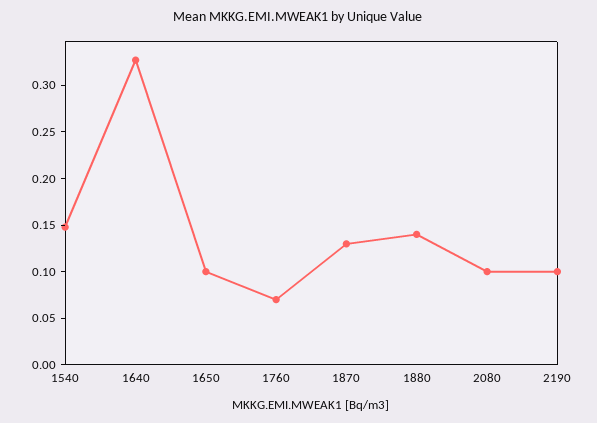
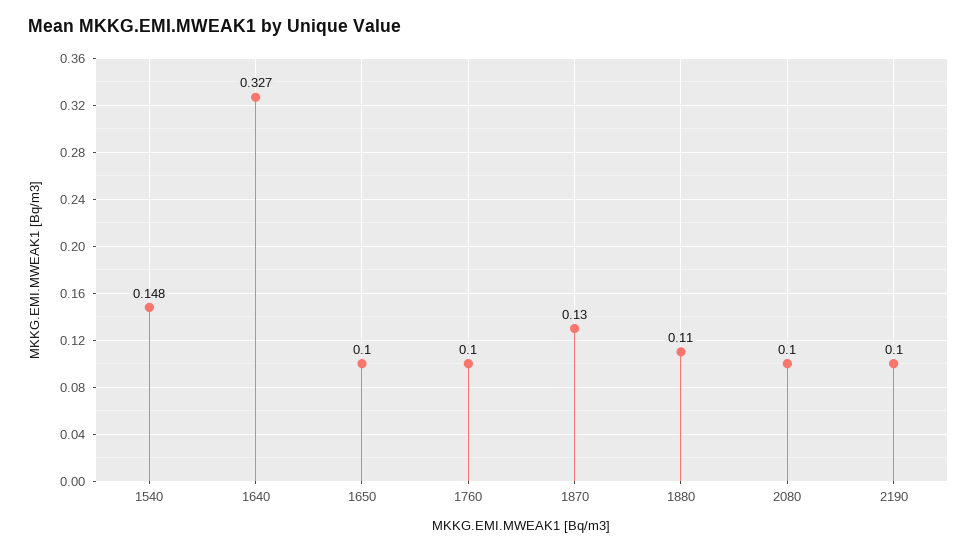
  {
    "1540": 0.148,
    "1640": 0.327,
    "1650": 0.1,
-   "1760": 0.07,
+   "1760": 0.1,
    "1870": 0.13,
-   "1880": 0.14,
+   "1880": 0.11,
    "2080": 0.1,
    "2190": 0.1
  }

